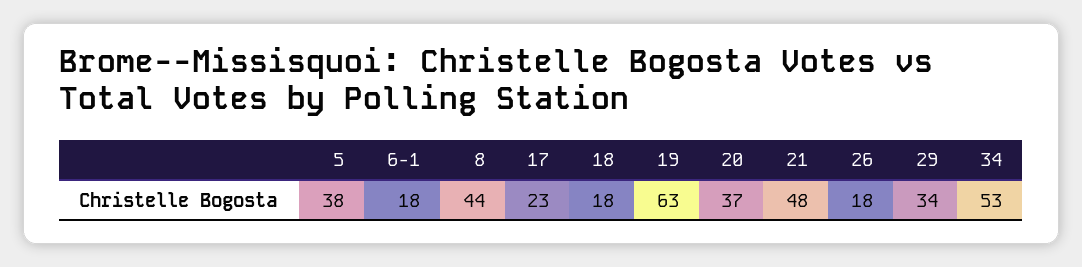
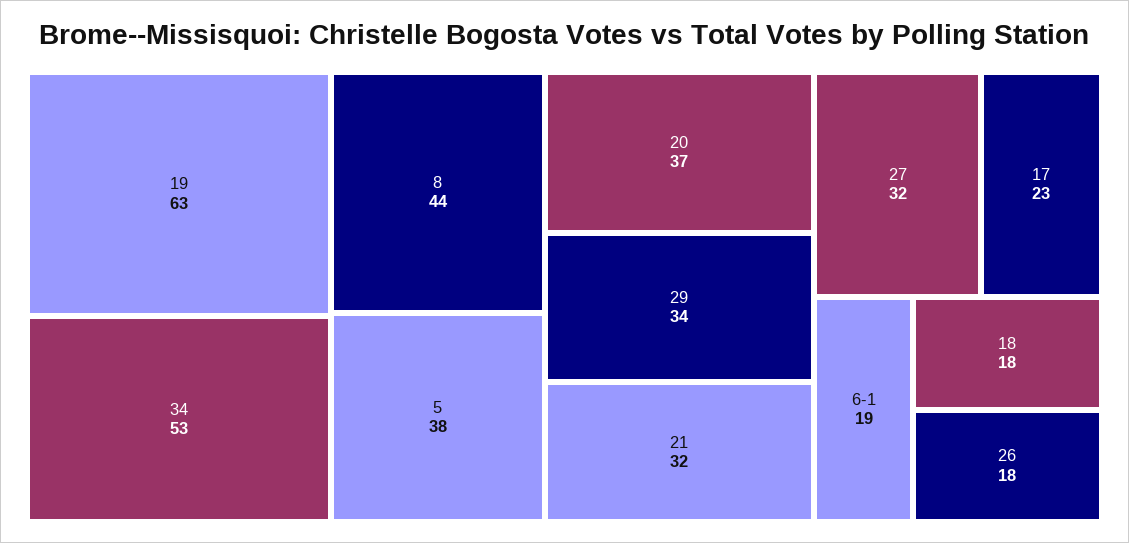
  {
    "5": 38,
-   "6-1": 18,
+   "6-1": 19,
    "8": 44,
    "17": 23,
    "18": 18,
    "19": 63,
    "20": 37,
-   "21": 48,
+   "21": 32,
    "26": 18,
    "29": 34,
-   "34": 53
+   "34": 53,
+   "27": 32
  }

